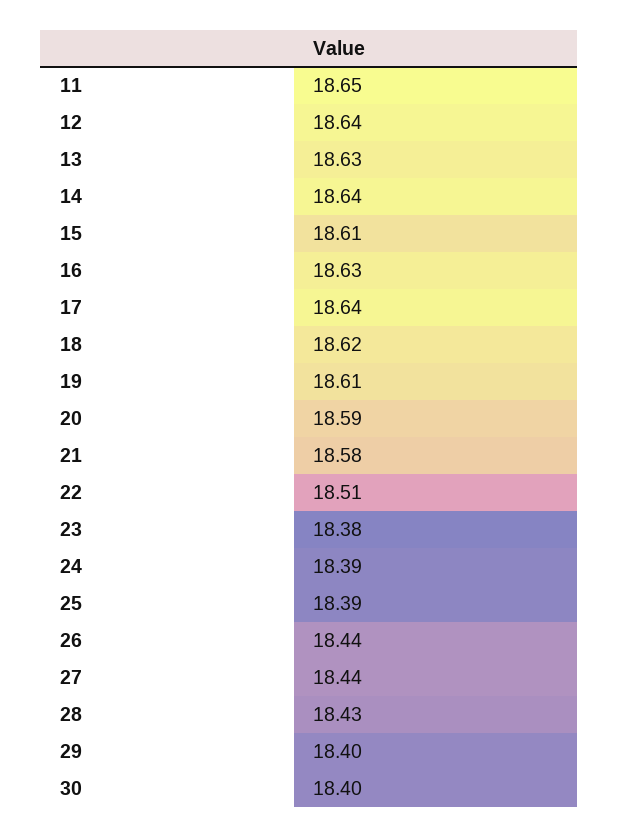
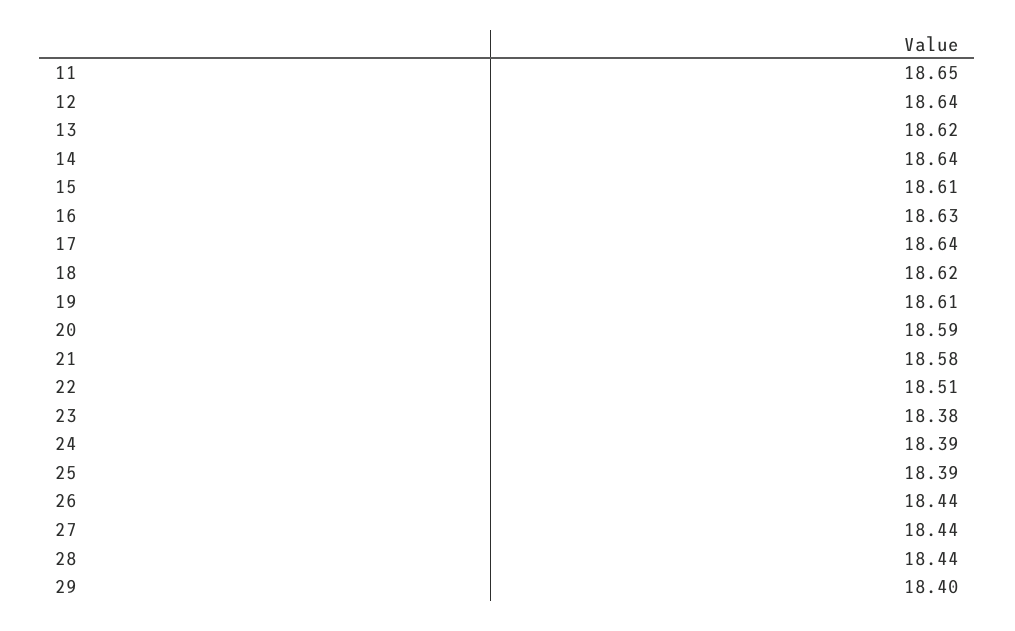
  {
    "11": 18.65,
    "12": 18.64,
-   "13": 18.63,
+   "13": 18.62,
    "14": 18.64,
    "15": 18.61,
    "16": 18.63,
    "17": 18.64,
    "18": 18.62,
    "19": 18.61,
    "20": 18.59,
    "21": 18.58,
    "22": 18.51,
    "23": 18.38,
    "24": 18.39,
    "25": 18.39,
    "26": 18.44,
    "27": 18.44,
-   "28": 18.43,
+   "28": 18.44,
-   "29": 18.4,
+   "29": 18.4
-   "30": 18.4
  }

